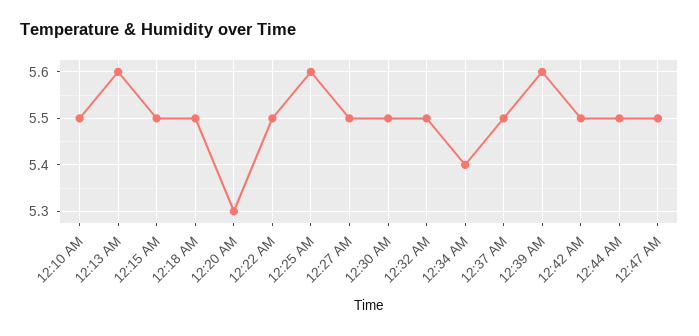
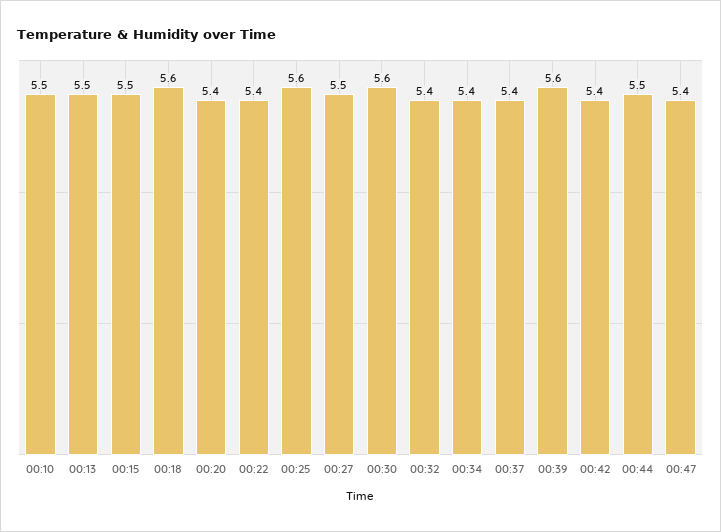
  {
    "12:10 AM": 5.5,
-   "12:13 AM": 5.6,
+   "12:13 AM": 5.5,
    "12:15 AM": 5.5,
-   "12:18 AM": 5.5,
+   "12:18 AM": 5.6,
-   "12:20 AM": 5.3,
+   "12:20 AM": 5.4,
-   "12:22 AM": 5.5,
+   "12:22 AM": 5.4,
    "12:25 AM": 5.6,
    "12:27 AM": 5.5,
-   "12:30 AM": 5.5,
+   "12:30 AM": 5.6,
-   "12:32 AM": 5.5,
+   "12:32 AM": 5.4,
    "12:34 AM": 5.4,
-   "12:37 AM": 5.5,
+   "12:37 AM": 5.4,
    "12:39 AM": 5.6,
-   "12:42 AM": 5.5,
+   "12:42 AM": 5.4,
    "12:44 AM": 5.5,
-   "12:47 AM": 5.5
+   "12:47 AM": 5.4
  }

